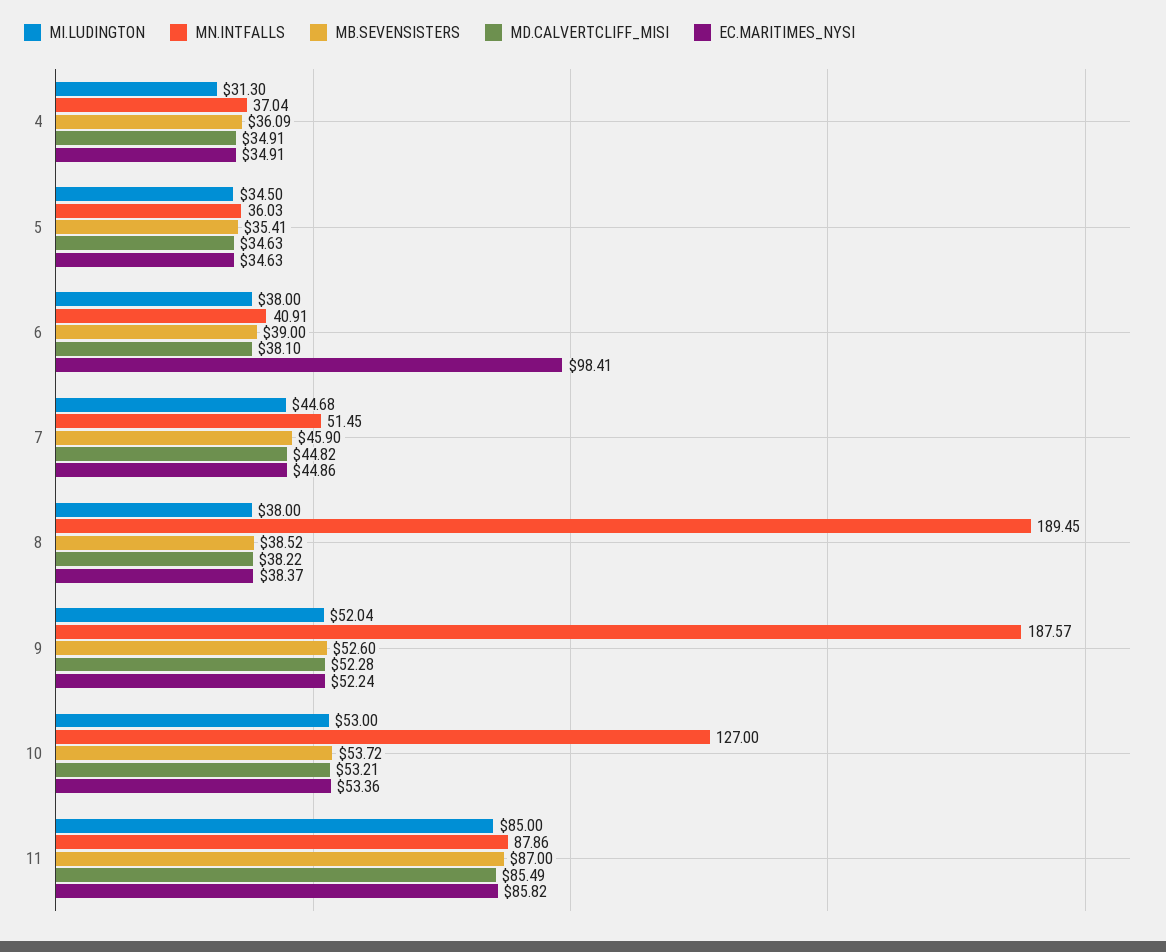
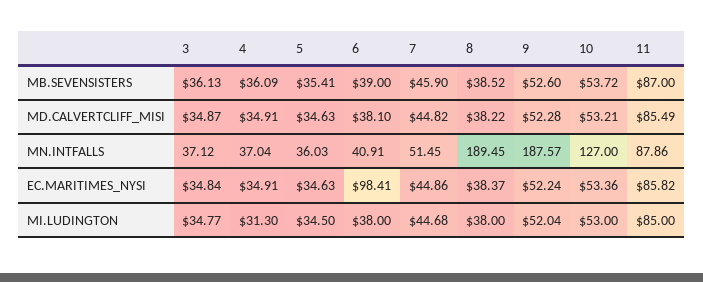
  {
    "MI.LUDINGTON": {
      "4": 31.3,
      "5": 34.5,
      "6": 38,
      "7": 44.68,
      "8": 38,
      "9": 52.04,
      "10": 53,
-     "11": 85
+     "11": 85,
+     "3": 34.77
    },
    "MN.INTFALLS": {
      "4": 37.04,
      "5": 36.03,
      "6": 40.91,
      "7": 51.45,
      "8": 189.45,
      "9": 187.57,
      "10": 127,
-     "11": 87.86
+     "11": 87.86,
+     "3": 37.12
    },
    "MB.SEVENSISTERS": {
      "4": 36.09,
      "5": 35.41,
      "6": 39,
      "7": 45.9,
      "8": 38.52,
      "9": 52.6,
      "10": 53.72,
-     "11": 87
+     "11": 87,
+     "3": 36.13
    },
    "MD.CALVERTCLIFF_MISI": {
      "4": 34.91,
      "5": 34.63,
      "6": 38.1,
      "7": 44.82,
      "8": 38.22,
      "9": 52.28,
      "10": 53.21,
-     "11": 85.49
+     "11": 85.49,
+     "3": 34.87
    },
    "EC.MARITIMES_NYSI": {
      "4": 34.91,
      "5": 34.63,
      "6": 98.41,
      "7": 44.86,
      "8": 38.37,
      "9": 52.24,
      "10": 53.36,
-     "11": 85.82
+     "11": 85.82,
+     "3": 34.84
    }
  }

